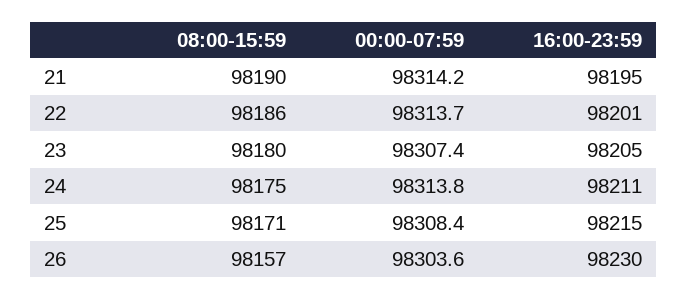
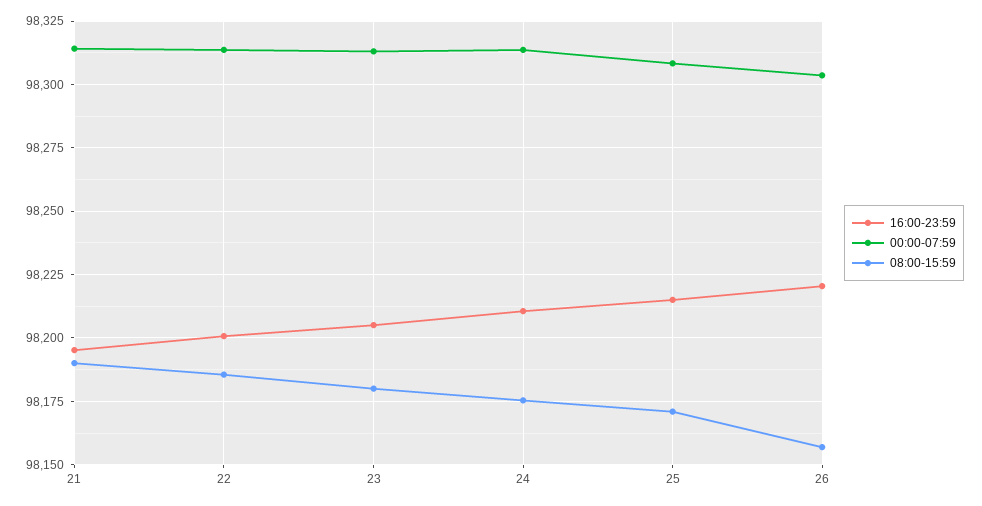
  {
    "08:00-15:59": {
      "21": 98190,
      "22": 98186,
      "23": 98180,
      "24": 98175,
      "25": 98171,
      "26": 98157
    },
    "00:00-07:59": {
      "21": 98314.2,
      "22": 98313.7,
-     "23": 98307.4,
+     "23": 98312.5,
      "24": 98313.8,
      "25": 98308.4,
      "26": 98303.6
    },
    "16:00-23:59": {
      "21": 98195,
      "22": 98201,
      "23": 98205,
      "24": 98211,
      "25": 98215,
-     "26": 98230
+     "26": 98220
    }
  }

